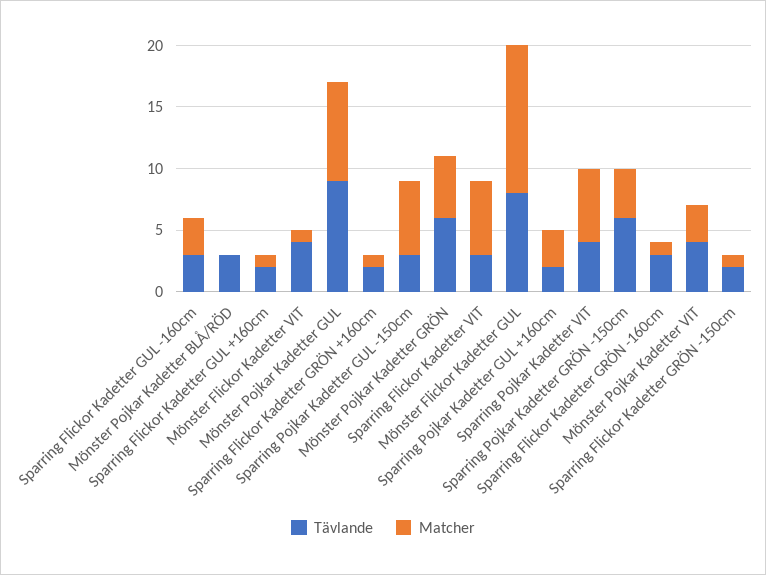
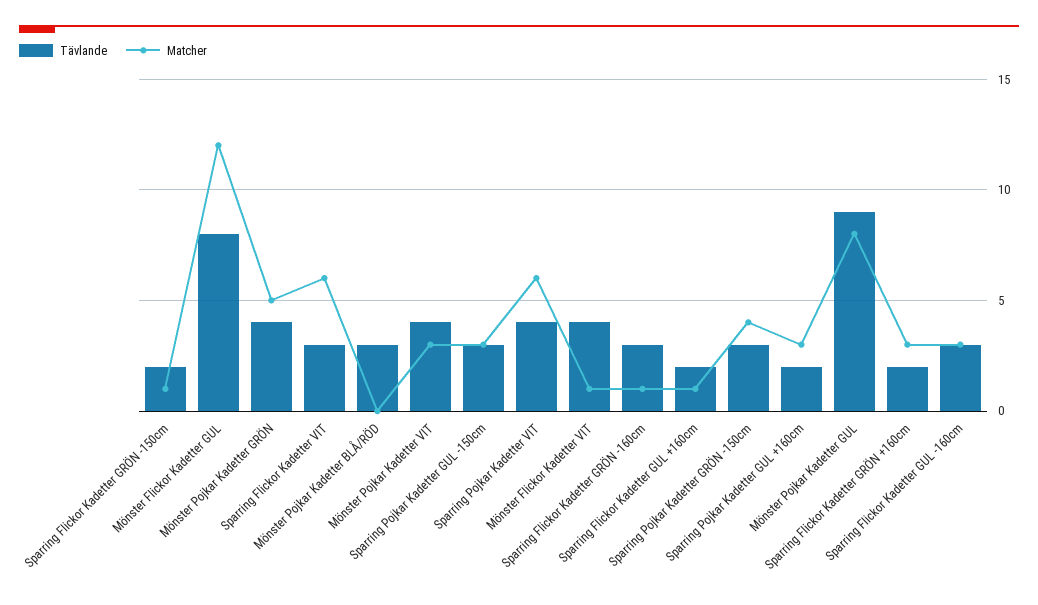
  {
    "Tävlande": {
      "Sparring Flickor Kadetter GUL -160cm": 3,
      "Mönster Pojkar Kadetter BLÅ/RÖD": 3,
      "Sparring Flickor Kadetter GUL +160cm": 2,
      "Mönster Flickor Kadetter VIT": 4,
      "Mönster Pojkar Kadetter GUL": 9,
      "Sparring Flickor Kadetter GRÖN +160cm": 2,
      "Sparring Pojkar Kadetter GUL -150cm": 3,
-     "Mönster Pojkar Kadetter GRÖN": 6,
+     "Mönster Pojkar Kadetter GRÖN": 4,
      "Sparring Flickor Kadetter VIT": 3,
      "Mönster Flickor Kadetter GUL": 8,
      "Sparring Pojkar Kadetter GUL +160cm": 2,
      "Sparring Pojkar Kadetter VIT": 4,
-     "Sparring Pojkar Kadetter GRÖN -150cm": 6,
+     "Sparring Pojkar Kadetter GRÖN -150cm": 3,
      "Sparring Flickor Kadetter GRÖN -160cm": 3,
      "Mönster Pojkar Kadetter VIT": 4,
      "Sparring Flickor Kadetter GRÖN -150cm": 2
    },
    "Matcher": {
      "Sparring Flickor Kadetter GUL -160cm": 3,
      "Mönster Pojkar Kadetter BLÅ/RÖD": 0,
      "Sparring Flickor Kadetter GUL +160cm": 1,
      "Mönster Flickor Kadetter VIT": 1,
      "Mönster Pojkar Kadetter GUL": 8,
-     "Sparring Flickor Kadetter GRÖN +160cm": 1,
+     "Sparring Flickor Kadetter GRÖN +160cm": 3,
-     "Sparring Pojkar Kadetter GUL -150cm": 6,
+     "Sparring Pojkar Kadetter GUL -150cm": 3,
      "Mönster Pojkar Kadetter GRÖN": 5,
      "Sparring Flickor Kadetter VIT": 6,
      "Mönster Flickor Kadetter GUL": 12,
      "Sparring Pojkar Kadetter GUL +160cm": 3,
      "Sparring Pojkar Kadetter VIT": 6,
      "Sparring Pojkar Kadetter GRÖN -150cm": 4,
      "Sparring Flickor Kadetter GRÖN -160cm": 1,
      "Mönster Pojkar Kadetter VIT": 3,
      "Sparring Flickor Kadetter GRÖN -150cm": 1
    }
  }

